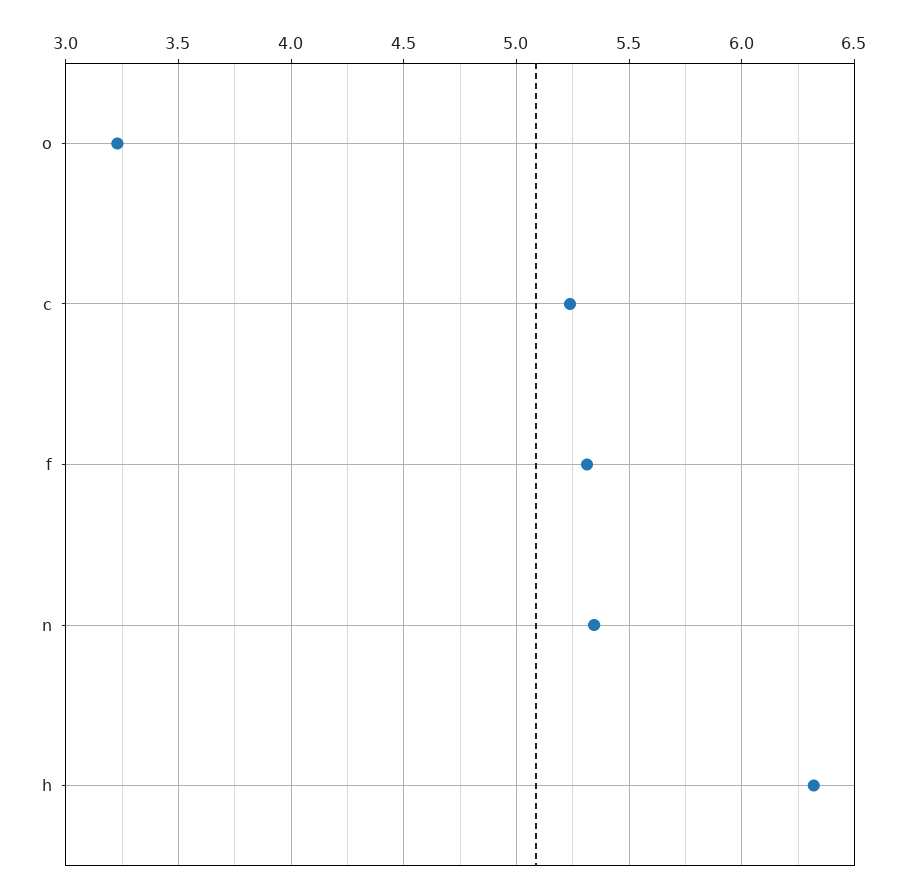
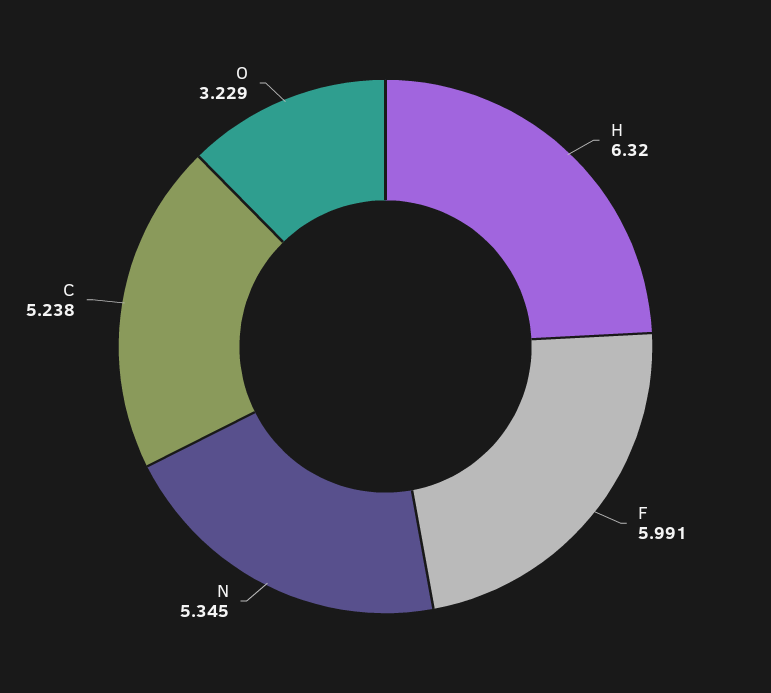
  {
    "o": 3.229,
    "c": 5.238,
-   "f": 5.3,
+   "f": 5.991,
    "n": 5.345,
    "h": 6.32
  }

